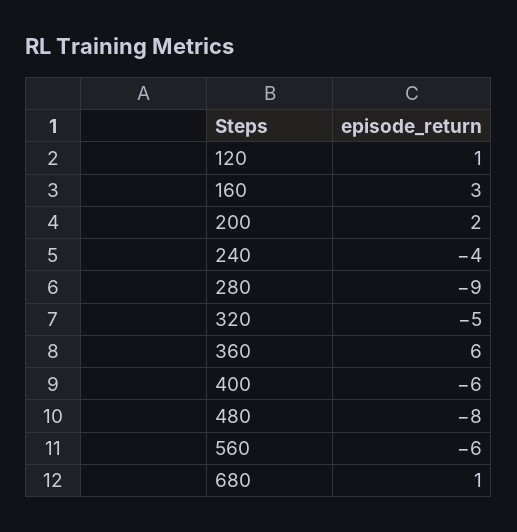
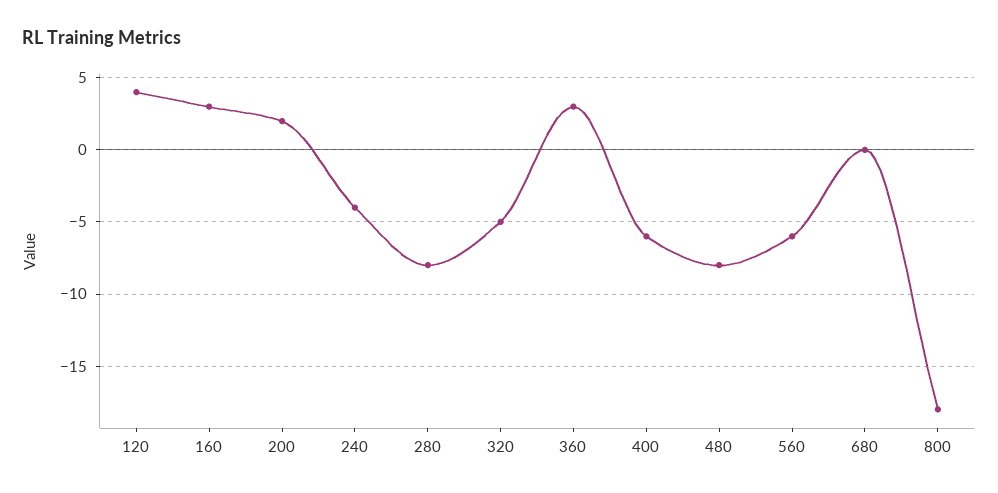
  {
-   "120": 1,
+   "120": 4,
    "160": 3,
    "200": 2,
    "240": -4,
-   "280": -9,
+   "280": -8,
    "320": -5,
-   "360": 6,
+   "360": 3,
    "400": -6,
    "480": -8,
    "560": -6,
-   "680": 1
+   "680": 0,
+   "800": -18
  }

